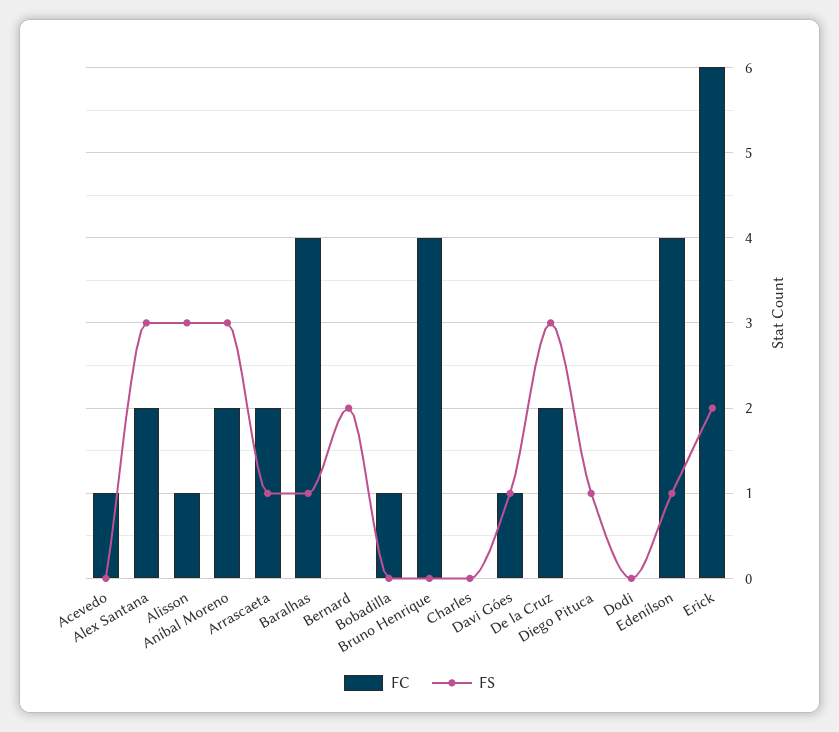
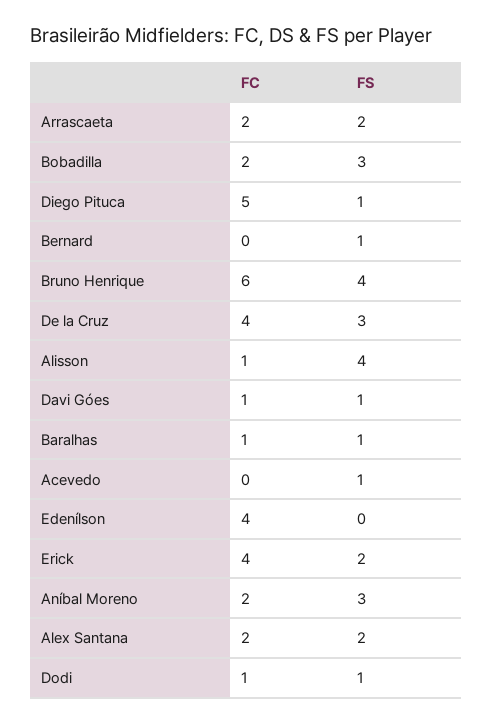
  {
    "FC": {
-     "Acevedo": 1,
+     "Acevedo": 0,
      "Alex Santana": 2,
      "Alisson": 1,
      "Aníbal Moreno": 2,
      "Arrascaeta": 2,
-     "Baralhas": 4,
+     "Baralhas": 1,
      "Bernard": 0,
-     "Bobadilla": 1,
+     "Bobadilla": 2,
-     "Bruno Henrique": 4,
+     "Bruno Henrique": 6,
-     "Charles": 0,
      "Davi Góes": 1,
-     "De la Cruz": 2,
+     "De la Cruz": 4,
-     "Diego Pituca": 0,
+     "Diego Pituca": 5,
-     "Dodi": 0,
+     "Dodi": 1,
      "Edenílson": 4,
-     "Erick": 6
+     "Erick": 4
    },
    "FS": {
-     "Acevedo": 0,
+     "Acevedo": 1,
-     "Alex Santana": 3,
+     "Alex Santana": 2,
-     "Alisson": 3,
+     "Alisson": 4,
      "Aníbal Moreno": 3,
-     "Arrascaeta": 1,
+     "Arrascaeta": 2,
      "Baralhas": 1,
-     "Bernard": 2,
+     "Bernard": 1,
-     "Bobadilla": 0,
+     "Bobadilla": 3,
-     "Bruno Henrique": 0,
+     "Bruno Henrique": 4,
-     "Charles": 0,
      "Davi Góes": 1,
      "De la Cruz": 3,
      "Diego Pituca": 1,
-     "Dodi": 0,
+     "Dodi": 1,
-     "Edenílson": 1,
+     "Edenílson": 0,
      "Erick": 2
    }
  }

